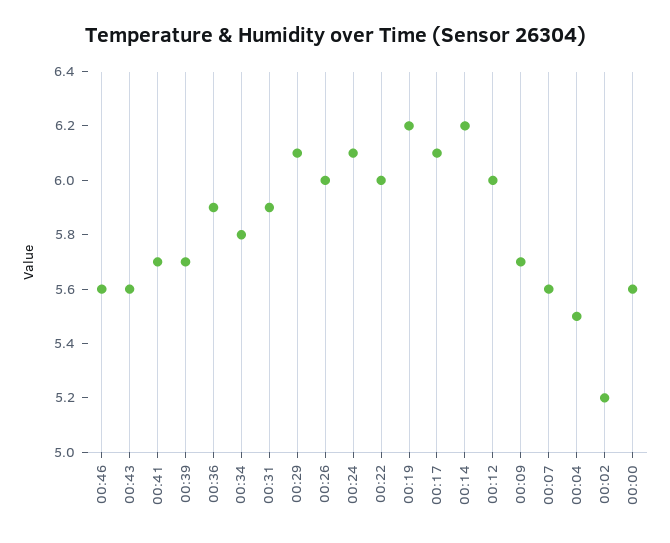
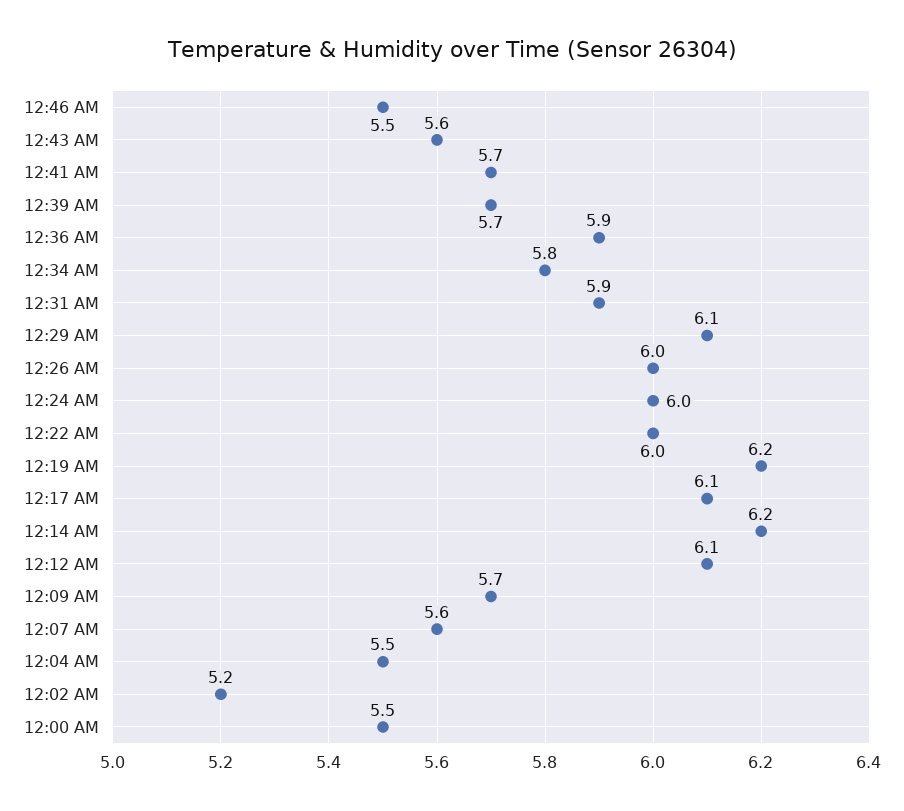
  {
-   "00:46": 5.6,
+   "00:46": 5.5,
    "00:43": 5.6,
    "00:41": 5.7,
    "00:39": 5.7,
    "00:36": 5.9,
    "00:34": 5.8,
    "00:31": 5.9,
    "00:29": 6.1,
    "00:26": 6,
-   "00:24": 6.1,
+   "00:24": 6,
    "00:22": 6,
    "00:19": 6.2,
    "00:17": 6.1,
    "00:14": 6.2,
-   "00:12": 6,
+   "00:12": 6.1,
    "00:09": 5.7,
    "00:07": 5.6,
    "00:04": 5.5,
    "00:02": 5.2,
-   "00:00": 5.6
+   "00:00": 5.5
  }

